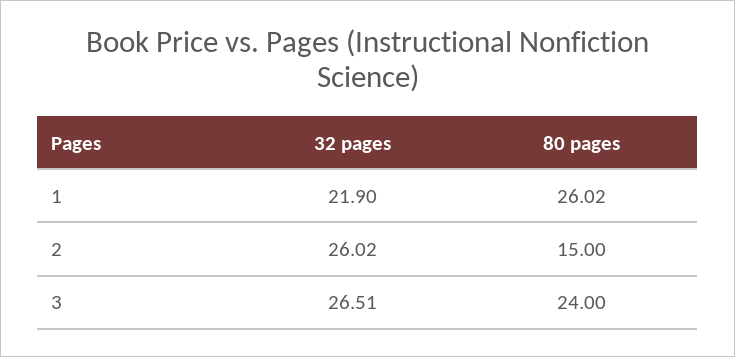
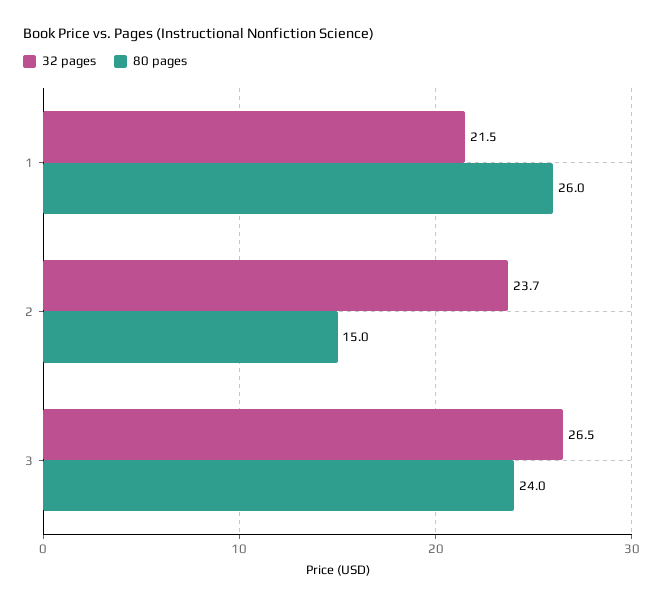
  {
    "32 pages": {
-     "1": 21.9,
+     "1": 21.5,
-     "2": 26.02,
+     "2": 23.7,
      "3": 26.51
    },
    "80 pages": {
      "1": 26.02,
      "2": 15,
      "3": 24
    }
  }

